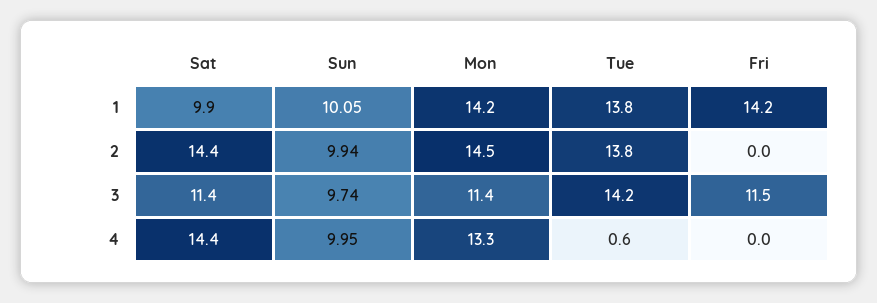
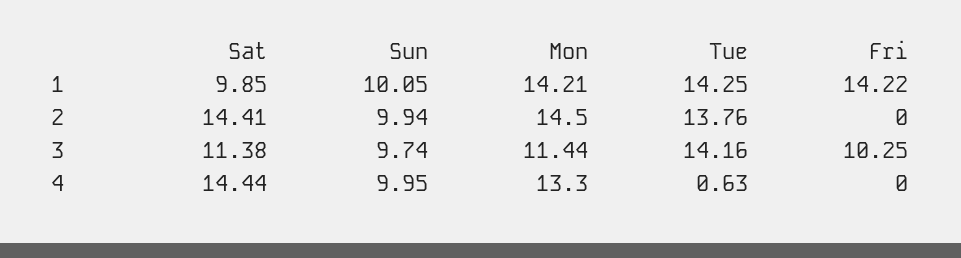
  {
    "Sat": {
      "1": 9.85,
      "2": 14.41,
      "3": 11.38,
      "4": 14.44
    },
    "Sun": {
      "1": 10.05,
      "2": 9.94,
      "3": 9.74,
      "4": 9.95
    },
    "Mon": {
      "1": 14.21,
      "2": 14.5,
      "3": 11.44,
      "4": 13.3
    },
    "Tue": {
-     "1": 13.8,
+     "1": 14.25,
      "2": 13.76,
      "3": 14.16,
      "4": 0.63
    },
    "Fri": {
      "1": 14.22,
      "2": 0,
-     "3": 11.5,
+     "3": 10.25,
      "4": 0
    }
  }

